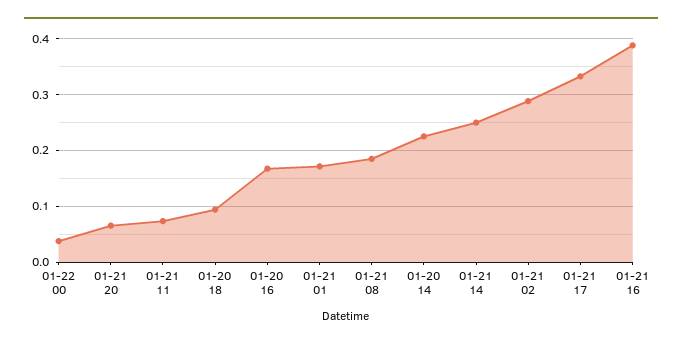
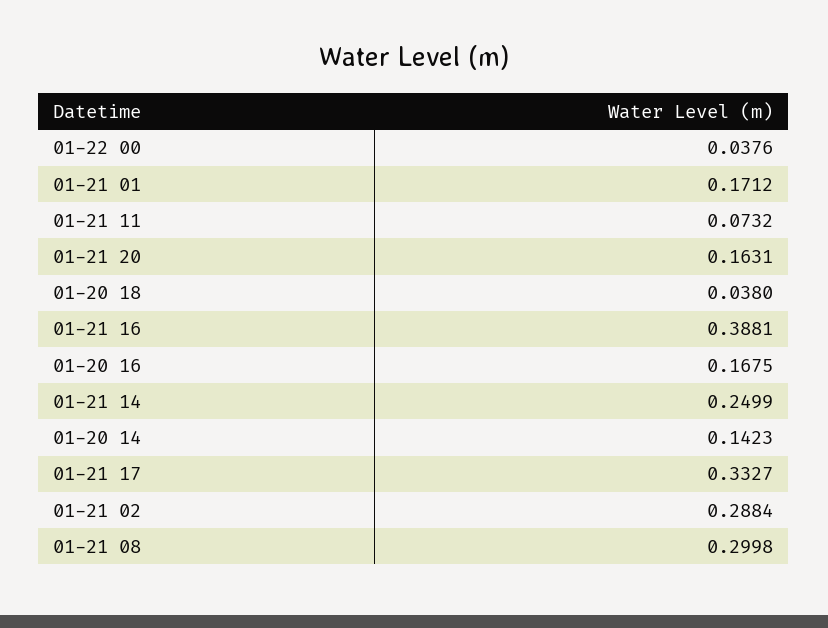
  {
    "01-22 00": 0.0376,
-   "01-21 20": 0.06,
+   "01-21 20": 0.1631,
    "01-21 11": 0.0732,
-   "01-20 18": 0.1,
+   "01-20 18": 0.038,
    "01-20 16": 0.1675,
    "01-21 01": 0.1712,
-   "01-21 08": 0.18,
+   "01-21 08": 0.2998,
-   "01-20 14": 0.22,
+   "01-20 14": 0.1423,
    "01-21 14": 0.2499,
    "01-21 02": 0.2884,
    "01-21 17": 0.3327,
    "01-21 16": 0.3881
  }

